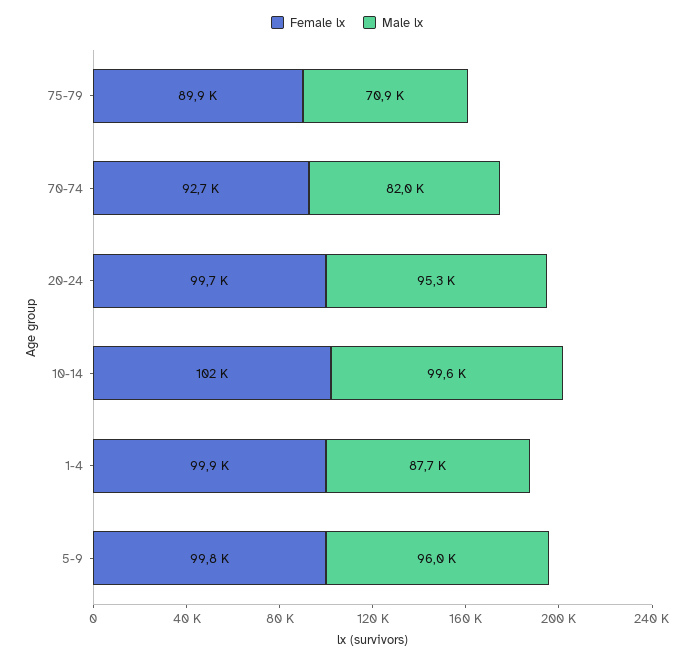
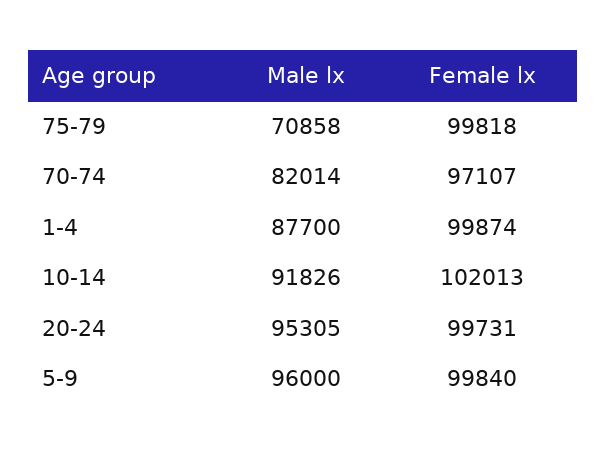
  {
    "Female lx": {
-     "75-79": 89900,
+     "75-79": 99818,
-     "70-74": 92700,
+     "70-74": 97107,
      "20-24": 99731,
      "10-14": 102013,
      "1-4": 99874,
      "5-9": 99840
    },
    "Male lx": {
      "75-79": 70858,
      "70-74": 82014,
      "20-24": 95305,
-     "10-14": 99600,
+     "10-14": 91826,
      "1-4": 87700,
      "5-9": 96000
    }
  }

